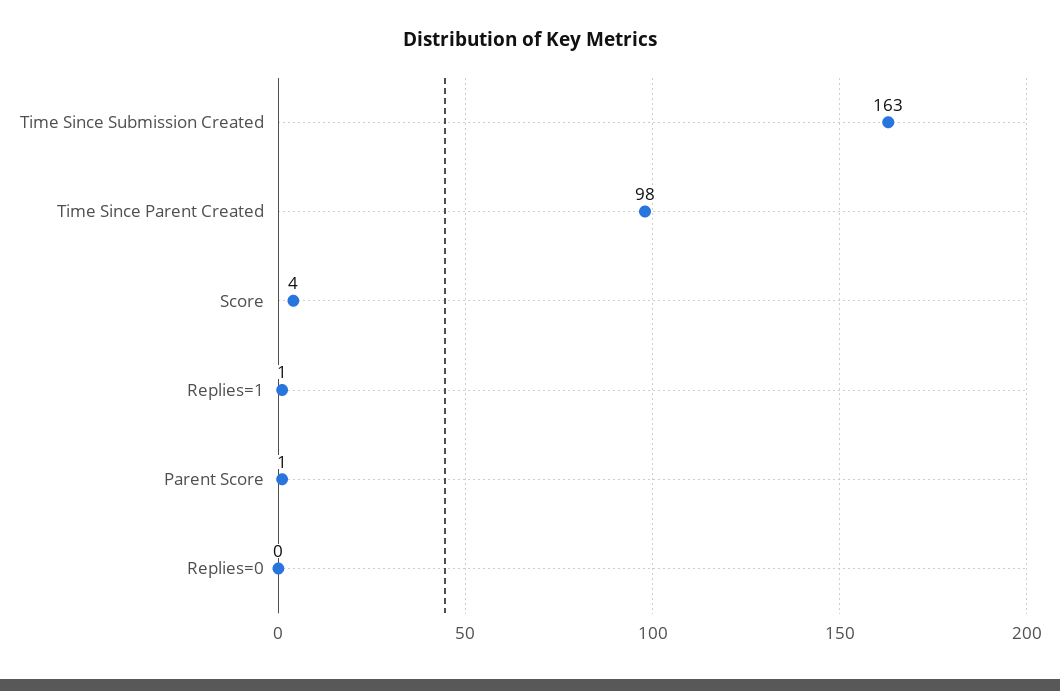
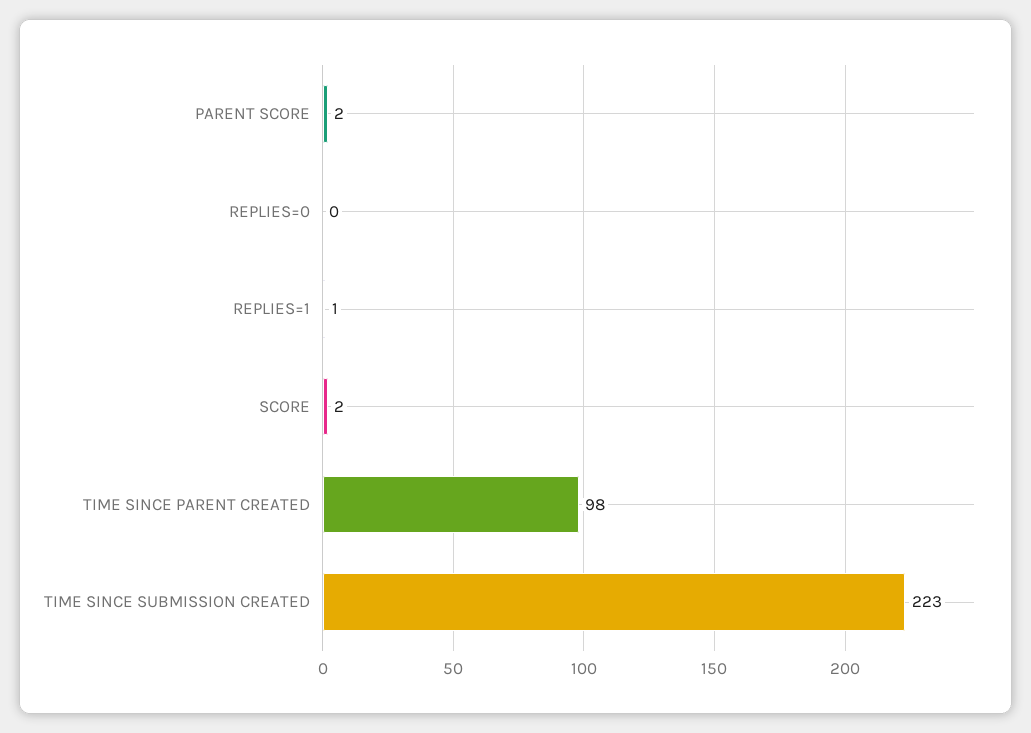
  {
-   "Time Since Submission Created": 163,
+   "Time Since Submission Created": 223,
    "Time Since Parent Created": 98,
-   "Score": 4,
+   "Score": 2,
    "Replies=1": 1,
-   "Parent Score": 1,
+   "Parent Score": 2,
    "Replies=0": 0
  }

